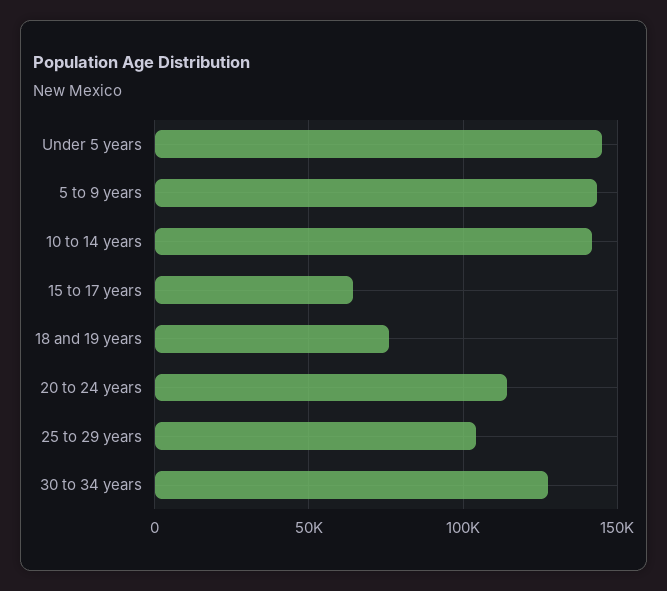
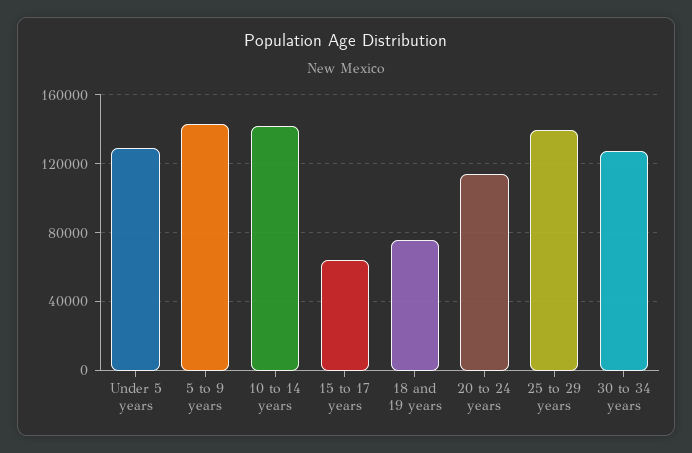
  {
-   "Under 5 years": 145000,
+   "Under 5 years": 130000,
    "5 to 9 years": 145000,
    "10 to 14 years": 140000,
    "15 to 17 years": 65000,
    "18 and 19 years": 75000,
    "20 to 24 years": 115000,
-   "25 to 29 years": 105000,
+   "25 to 29 years": 140000,
    "30 to 34 years": 130000
  }

